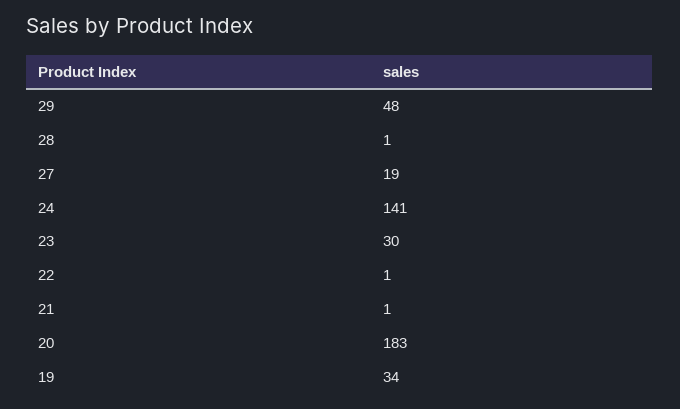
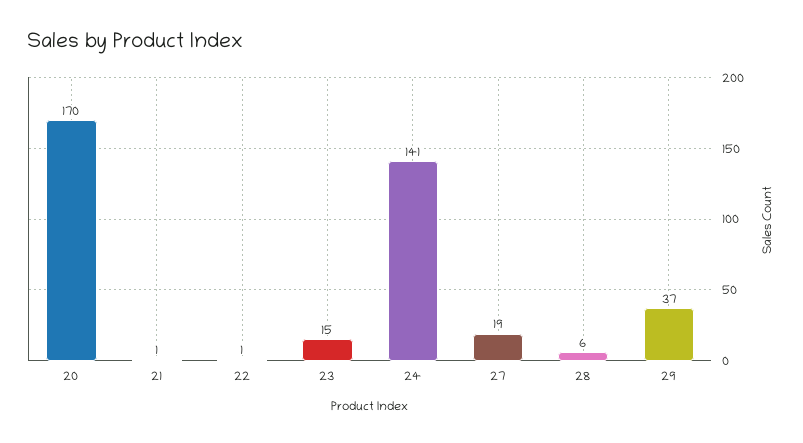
  {
-   "29": 48,
+   "29": 37,
-   "28": 1,
+   "28": 6,
    "27": 19,
    "24": 141,
-   "23": 30,
+   "23": 15,
    "22": 1,
    "21": 1,
-   "20": 183,
+   "20": 170
-   "19": 34
  }

